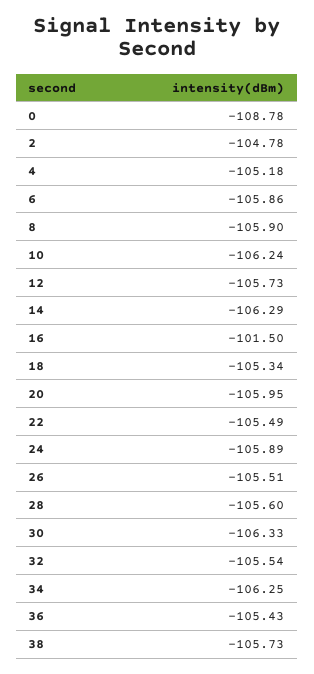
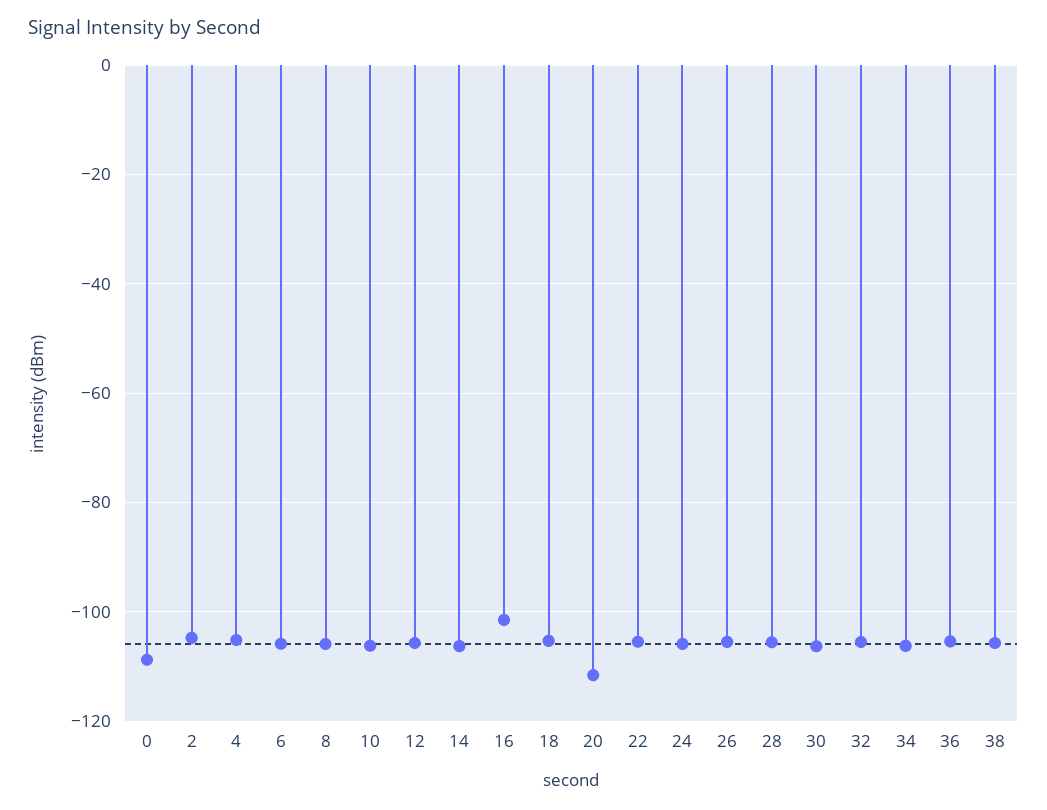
  {
    "0": -108.78,
    "2": -104.78,
    "4": -105.18,
    "6": -105.86,
    "8": -105.9,
    "10": -106.24,
    "12": -105.73,
    "14": -106.29,
    "16": -101.5,
    "18": -105.34,
-   "20": -105.95,
+   "20": -112,
    "22": -105.49,
    "24": -105.89,
    "26": -105.51,
    "28": -105.6,
    "30": -106.33,
    "32": -105.54,
    "34": -106.25,
    "36": -105.43,
    "38": -105.73
  }

